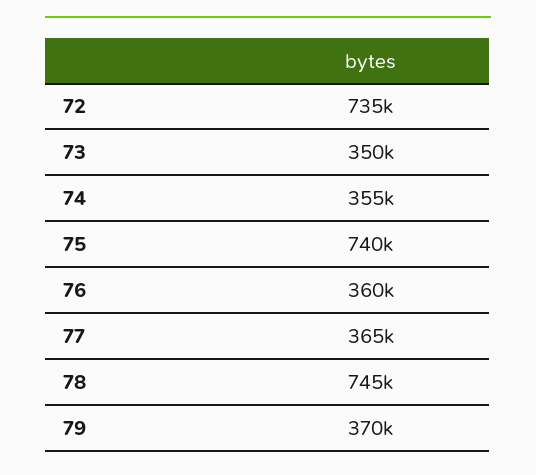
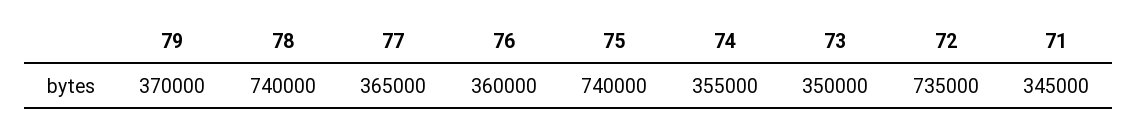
  {
    "72": 735000,
    "73": 350000,
    "74": 355000,
    "75": 740000,
    "76": 360000,
    "77": 365000,
-   "78": 745000,
+   "78": 740000,
-   "79": 370000
+   "79": 370000,
+   "71": 345000
  }

